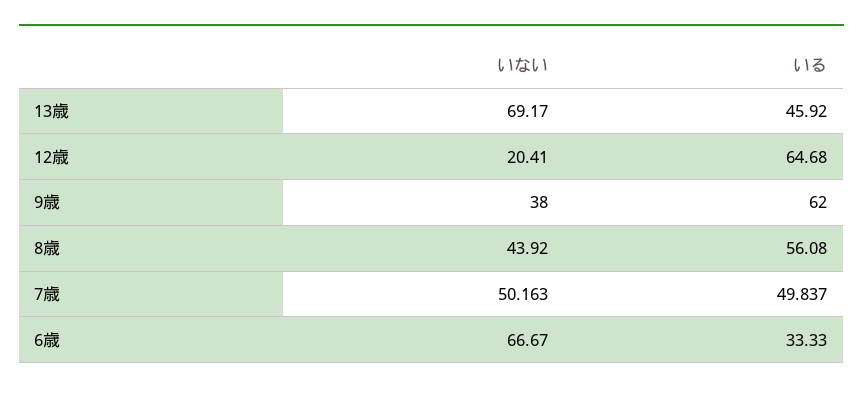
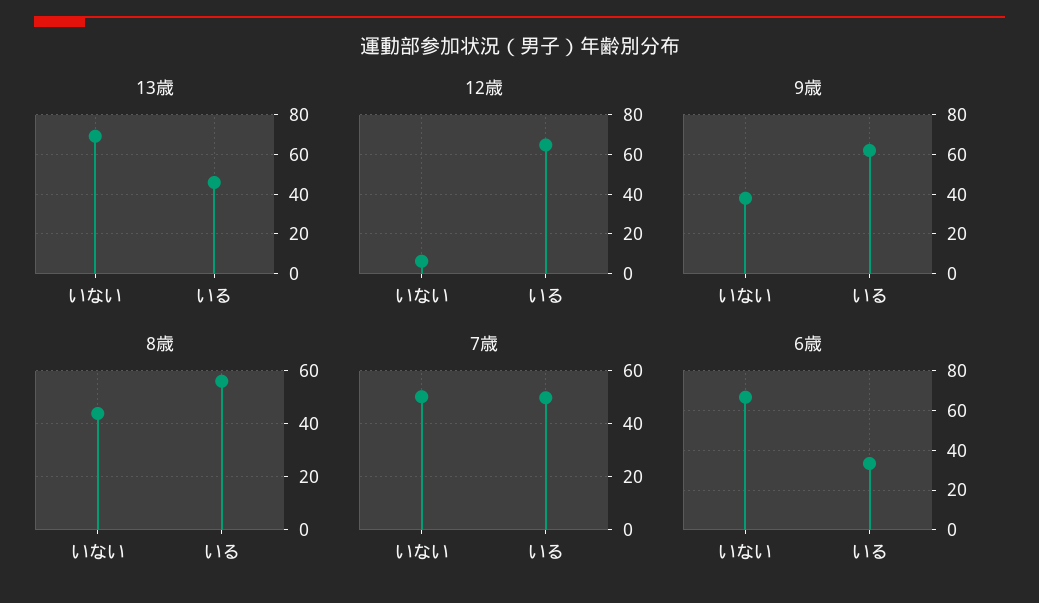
  {
    "13歳": {
      "いない": 69.17,
      "いる": 45.92
    },
    "12歳": {
-     "いない": 20.41,
+     "いない": 5,
      "いる": 64.68
    },
    "9歳": {
      "いない": 38,
      "いる": 62
    },
    "8歳": {
      "いない": 43.92,
      "いる": 56.08
    },
    "7歳": {
      "いない": 50.163,
      "いる": 49.837
    },
    "6歳": {
      "いない": 66.67,
      "いる": 33.33
    }
  }

